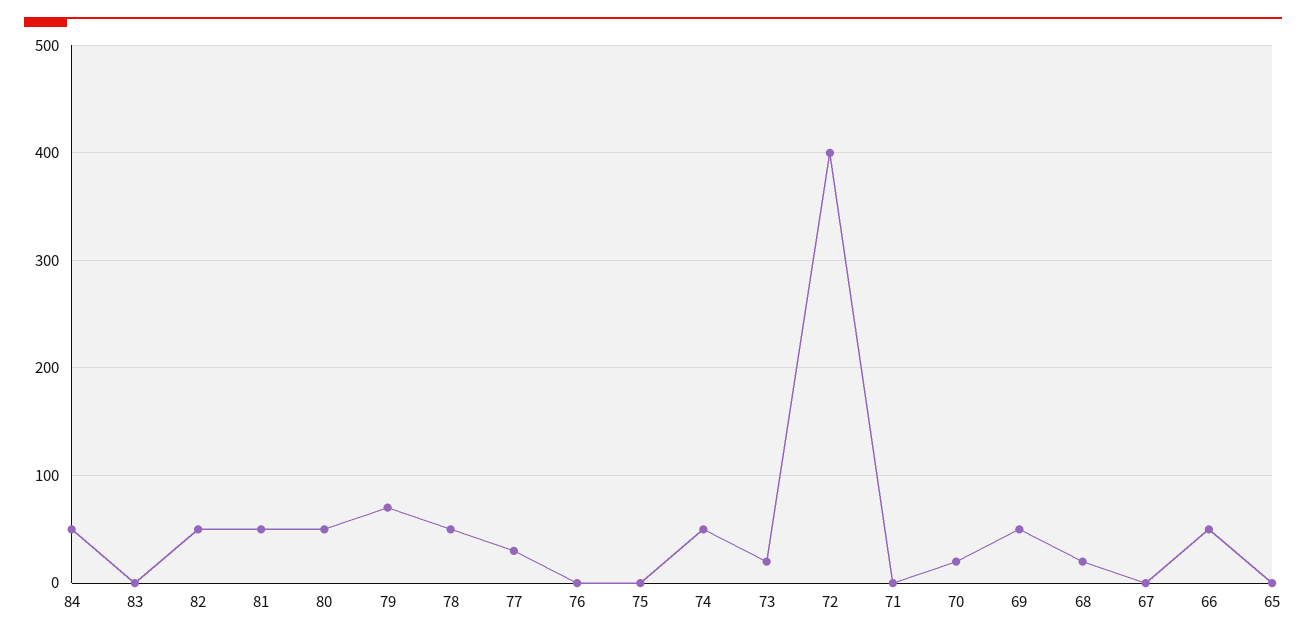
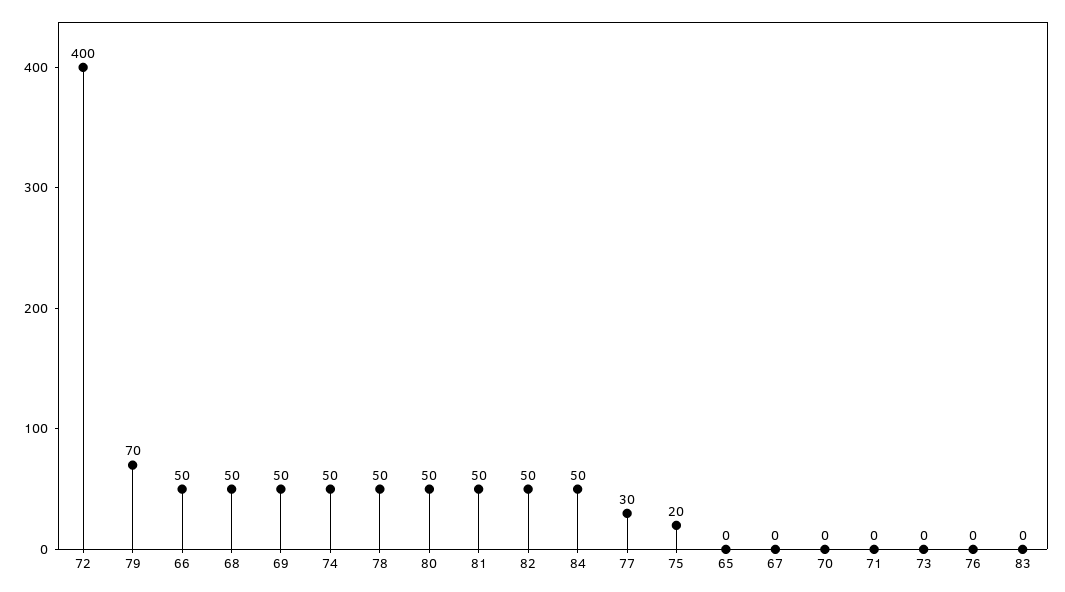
  {
    "84": 50,
    "83": 0,
    "82": 50,
    "81": 50,
    "80": 50,
    "79": 70,
    "78": 50,
    "77": 30,
    "76": 0,
-   "75": 0,
+   "75": 20,
    "74": 50,
-   "73": 20,
+   "73": 0,
    "72": 400,
    "71": 0,
-   "70": 20,
+   "70": 0,
    "69": 50,
-   "68": 20,
+   "68": 50,
    "67": 0,
    "66": 50,
    "65": 0
  }

